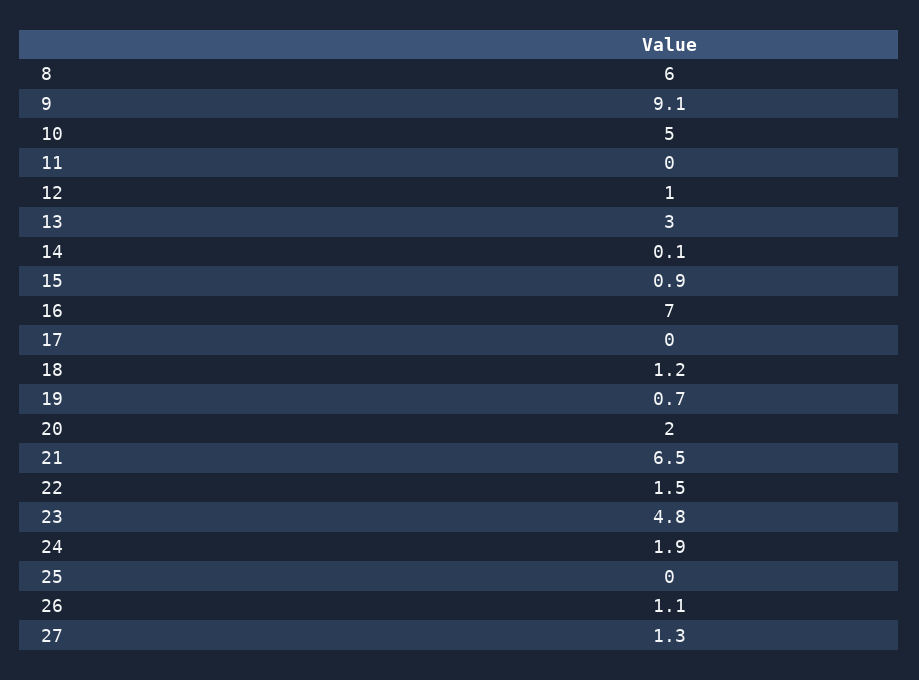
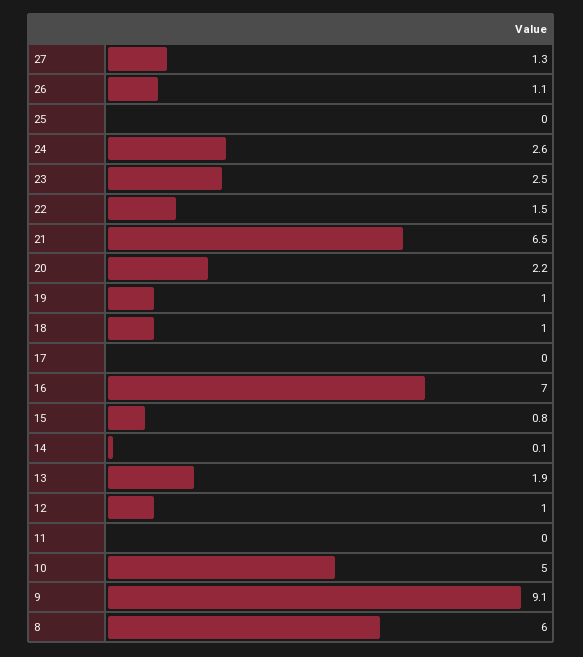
  {
    "8": 6,
    "9": 9.1,
    "10": 5,
    "11": 0,
    "12": 1,
-   "13": 3,
+   "13": 1.9,
    "14": 0.1,
-   "15": 0.9,
+   "15": 0.8,
    "16": 7,
    "17": 0,
-   "18": 1.2,
+   "18": 1,
-   "19": 0.7,
+   "19": 1,
-   "20": 2,
+   "20": 2.2,
    "21": 6.5,
    "22": 1.5,
-   "23": 4.8,
+   "23": 2.5,
-   "24": 1.9,
+   "24": 2.6,
    "25": 0,
    "26": 1.1,
    "27": 1.3
  }

